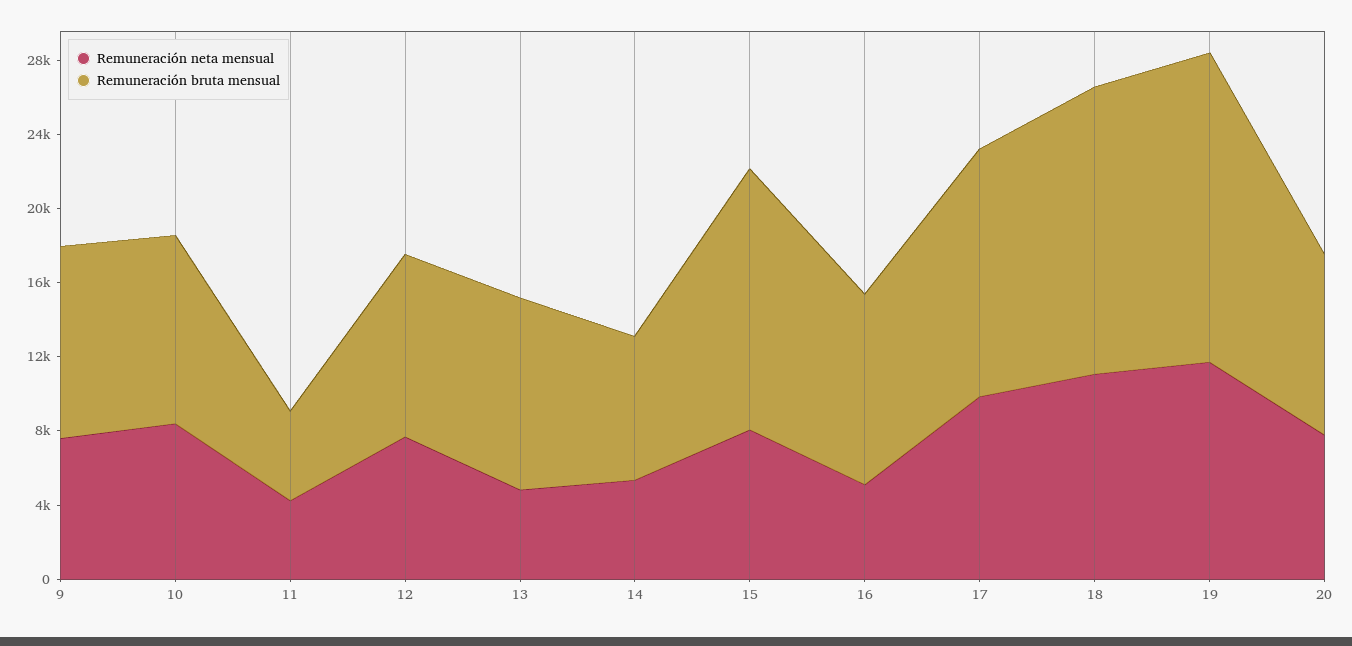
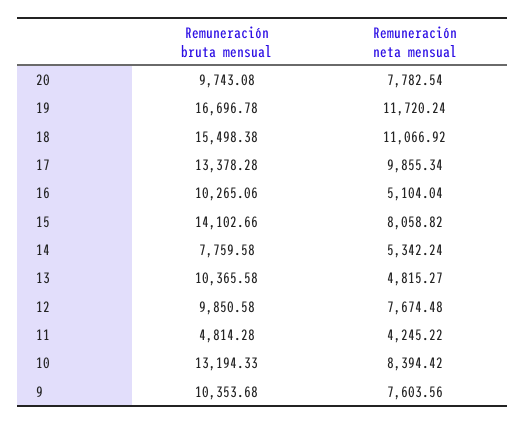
  {
    "Remuneración neta mensual": {
      "9": 7603.56,
      "10": 8394.42,
      "11": 4245.22,
      "12": 7674.48,
      "13": 4815.27,
      "14": 5342.24,
      "15": 8058.82,
      "16": 5104.04,
      "17": 9855.34,
      "18": 11066.92,
      "19": 11720.24,
      "20": 7782.54
    },
    "Remuneración bruta mensual": {
      "9": 10353.68,
-     "10": 10000,
+     "10": 13194.33,
      "11": 4814.28,
      "12": 9850.58,
      "13": 10365.58,
      "14": 7759.58,
      "15": 14102.66,
      "16": 10265.06,
      "17": 13378.28,
      "18": 15498.38,
      "19": 16696.78,
      "20": 9743.08
    }
  }

